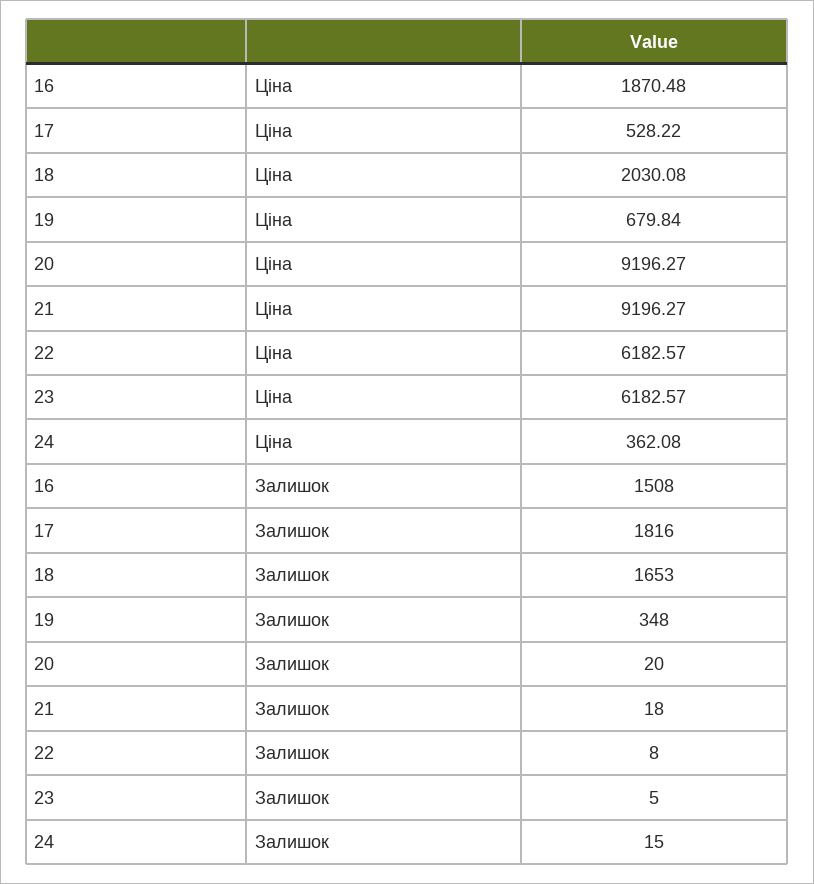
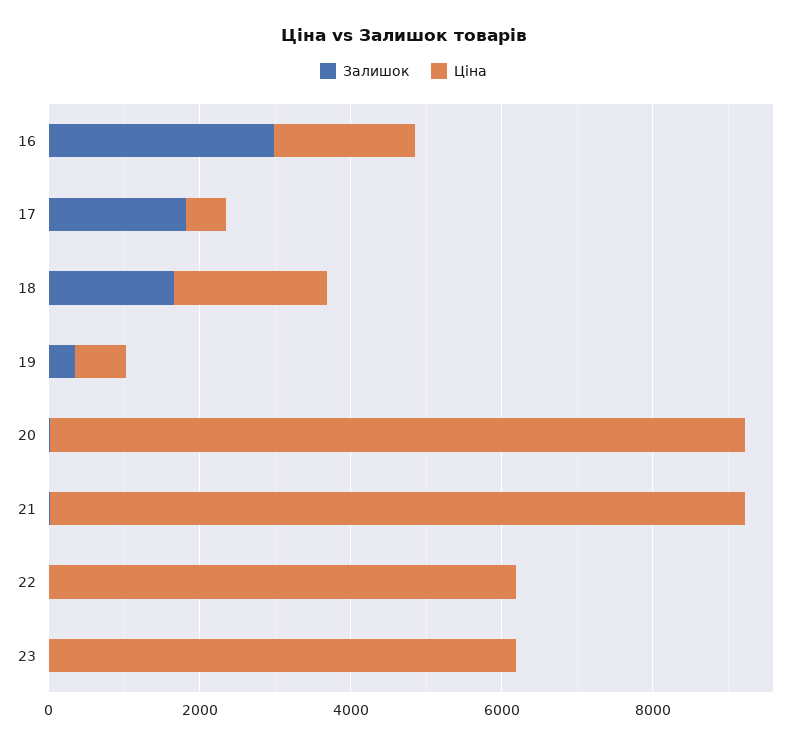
  {
    "Ціна": {
      "16": 1870.48,
      "17": 528.22,
      "18": 2030.08,
      "19": 679.84,
      "20": 9196.27,
      "21": 9196.27,
      "22": 6182.57,
-     "23": 6182.57,
+     "23": 6182.57
-     "24": 362.08
    },
    "Залишок": {
-     "16": 1508,
+     "16": 3000,
      "17": 1816,
      "18": 1653,
      "19": 348,
      "20": 20,
      "21": 18,
      "22": 8,
-     "23": 5,
+     "23": 5
-     "24": 15
    }
  }

